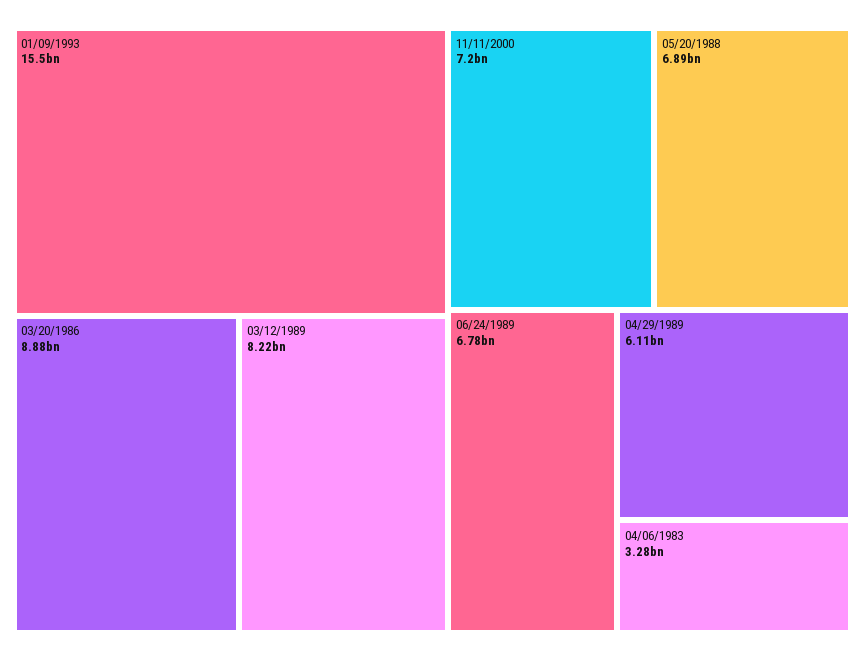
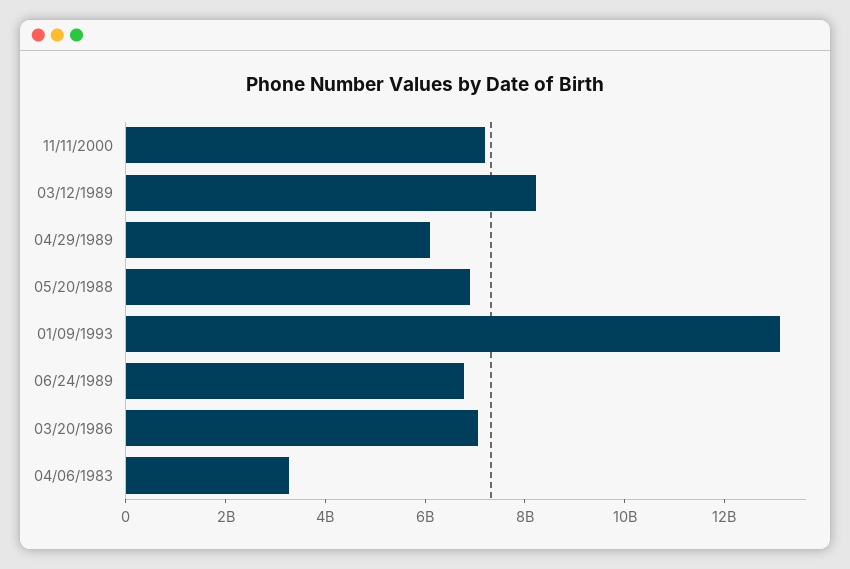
  {
-   "01/09/1993": 15500000000,
+   "01/09/1993": 13000000000,
-   "03/20/1986": 8880000000,
+   "03/20/1986": 7000000000,
    "03/12/1989": 8220000000,
    "11/11/2000": 7200000000,
    "05/20/1988": 6890000000,
    "06/24/1989": 6780000000,
    "04/29/1989": 6110000000,
    "04/06/1983": 3280000000
  }

